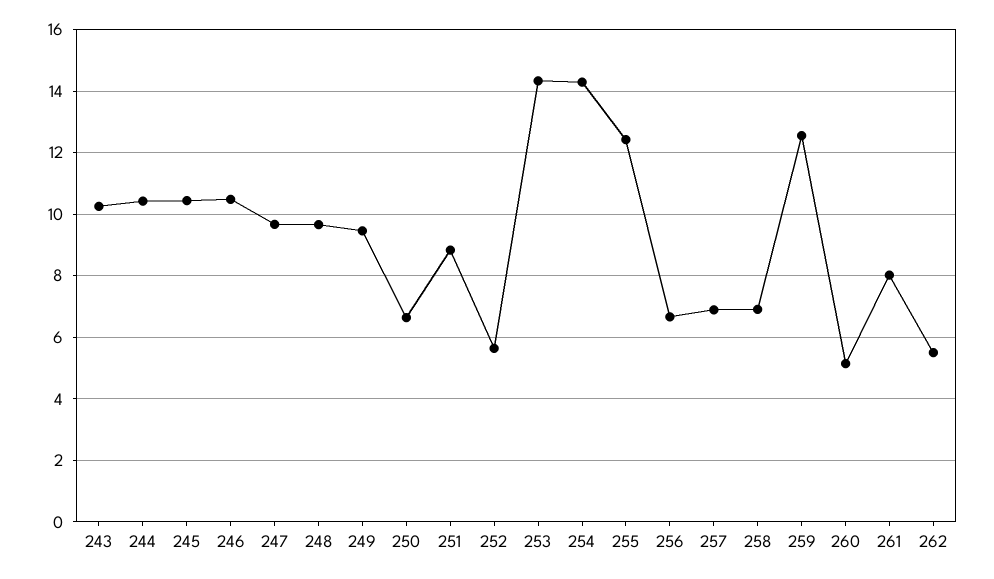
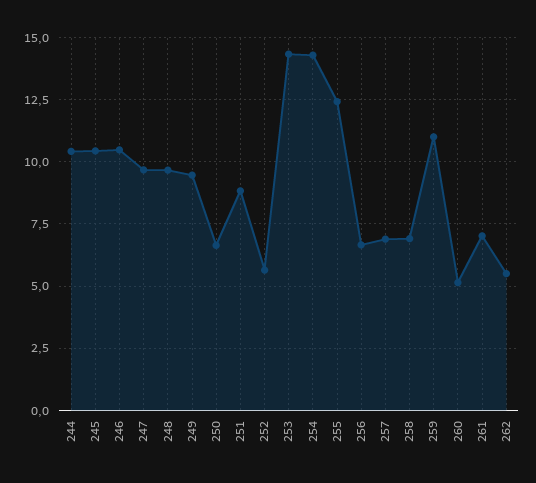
  {
-   "243": 10.2,
    "244": 10.4,
    "245": 10.4,
    "246": 10.4,
    "247": 9.6,
    "248": 9.6,
    "249": 9.4,
    "250": 6.6,
    "251": 8.8,
    "252": 5.6,
    "253": 14.4,
    "254": 14.2,
    "255": 12.4,
    "256": 6.6,
    "257": 6.8,
    "258": 7,
-   "259": 12.6,
+   "259": 11,
    "260": 5.2,
-   "261": 8,
+   "261": 7,
    "262": 5.6
  }

